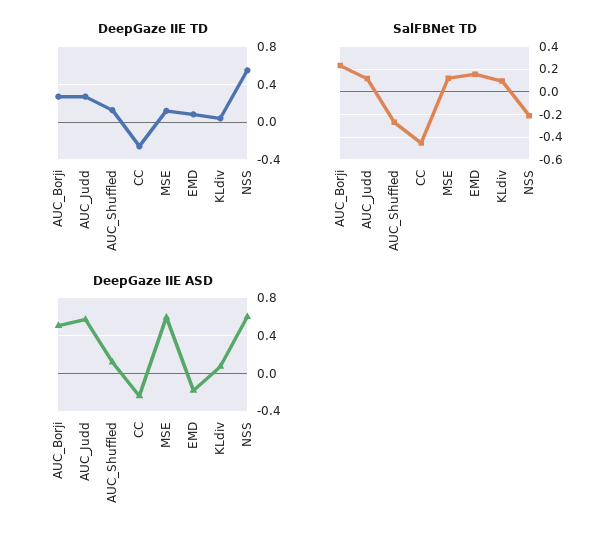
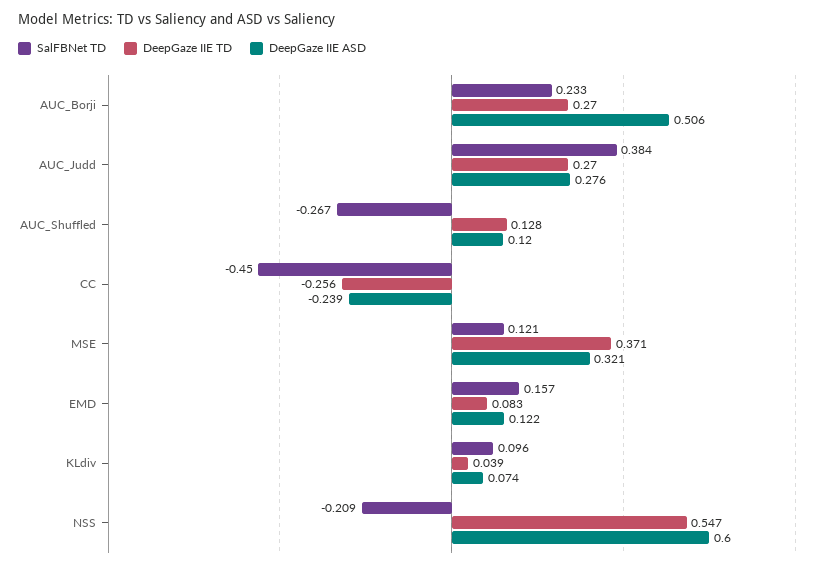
  {
    "DeepGaze IIE TD": {
      "AUC_Borji": 0.27,
      "AUC_Judd": 0.27,
      "AUC_Shuffled": 0.128,
      "CC": -0.256,
-     "MSE": 0.1,
+     "MSE": 0.371,
      "EMD": 0.083,
      "KLdiv": 0.039,
      "NSS": 0.547
    },
    "SalFBNet TD": {
      "AUC_Borji": 0.233,
-     "AUC_Judd": 0.1,
+     "AUC_Judd": 0.384,
      "AUC_Shuffled": -0.267,
      "CC": -0.45,
      "MSE": 0.121,
      "EMD": 0.157,
      "KLdiv": 0.096,
      "NSS": -0.209
    },
    "DeepGaze IIE ASD": {
      "AUC_Borji": 0.506,
-     "AUC_Judd": 0.6,
+     "AUC_Judd": 0.276,
      "AUC_Shuffled": 0.12,
      "CC": -0.239,
-     "MSE": 0.6,
+     "MSE": 0.321,
-     "EMD": -0.2,
+     "EMD": 0.122,
      "KLdiv": 0.074,
      "NSS": 0.6
    }
  }

